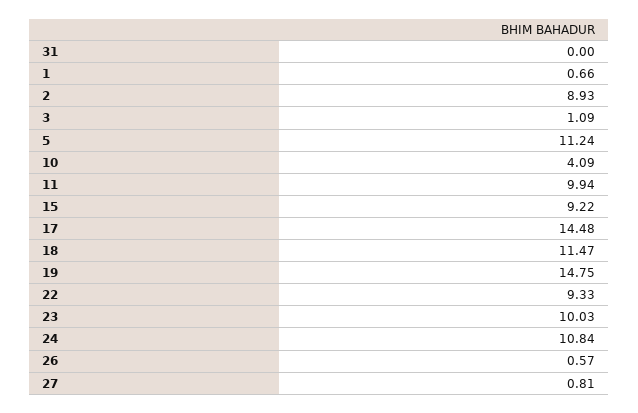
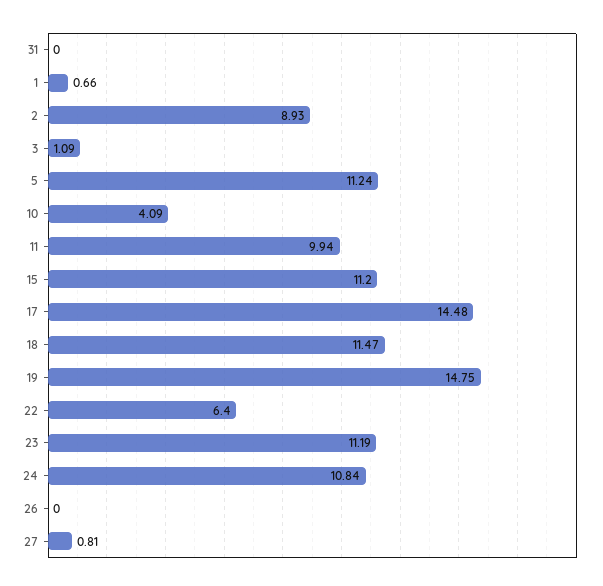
  {
    "31": 0,
    "1": 0.66,
    "2": 8.93,
    "3": 1.09,
    "5": 11.24,
    "10": 4.09,
    "11": 9.94,
-   "15": 9.22,
+   "15": 11.2,
    "17": 14.48,
    "18": 11.47,
    "19": 14.75,
-   "22": 9.33,
+   "22": 6.4,
-   "23": 10.03,
+   "23": 11.19,
    "24": 10.84,
-   "26": 0.57,
+   "26": 0,
    "27": 0.81
  }

